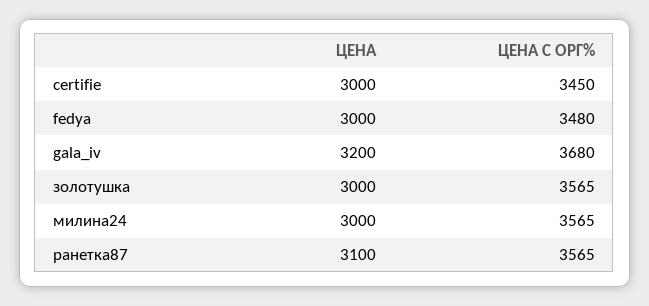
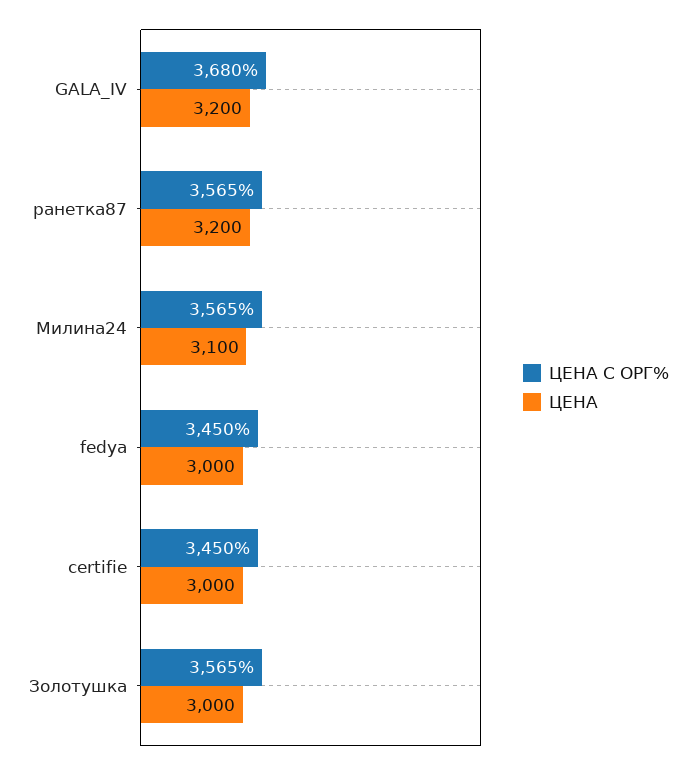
  {
    "ЦЕНА": {
      "certifie": 3000,
      "fedya": 3000,
      "gala_iv": 3200,
      "золотушка": 3000,
-     "милина24": 3000,
+     "милина24": 3100,
-     "ранетка87": 3100
+     "ранетка87": 3200
    },
    "ЦЕНА С ОРГ%": {
      "certifie": 3450,
-     "fedya": 3480,
+     "fedya": 3450,
      "gala_iv": 3680,
      "золотушка": 3565,
      "милина24": 3565,
      "ранетка87": 3565
    }
  }

